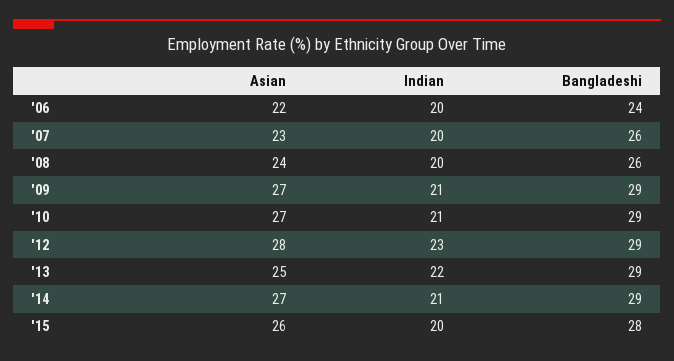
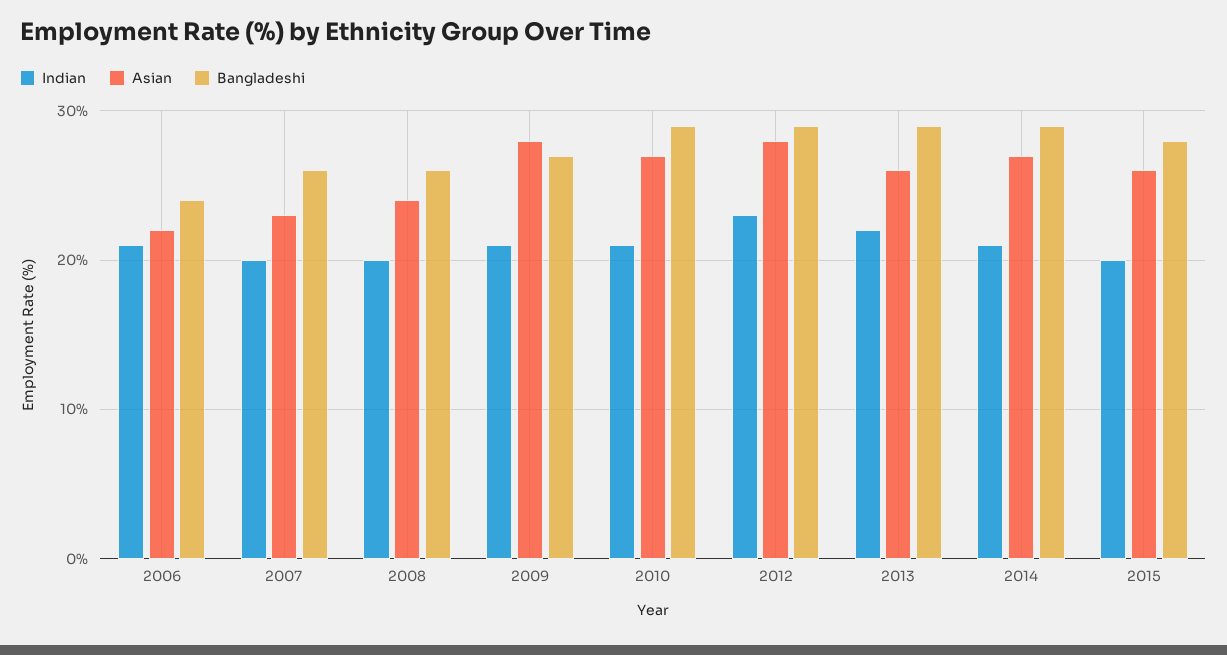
  {
    "Asian": {
      "'06": 22,
      "'07": 23,
      "'08": 24,
-     "'09": 27,
+     "'09": 28,
      "'10": 27,
      "'12": 28,
-     "'13": 25,
+     "'13": 26,
      "'14": 27,
      "'15": 26
    },
    "Indian": {
-     "'06": 20,
+     "'06": 21,
      "'07": 20,
      "'08": 20,
      "'09": 21,
      "'10": 21,
      "'12": 23,
      "'13": 22,
      "'14": 21,
      "'15": 20
    },
    "Bangladeshi": {
      "'06": 24,
      "'07": 26,
      "'08": 26,
-     "'09": 29,
+     "'09": 27,
      "'10": 29,
      "'12": 29,
      "'13": 29,
      "'14": 29,
      "'15": 28
    }
  }

